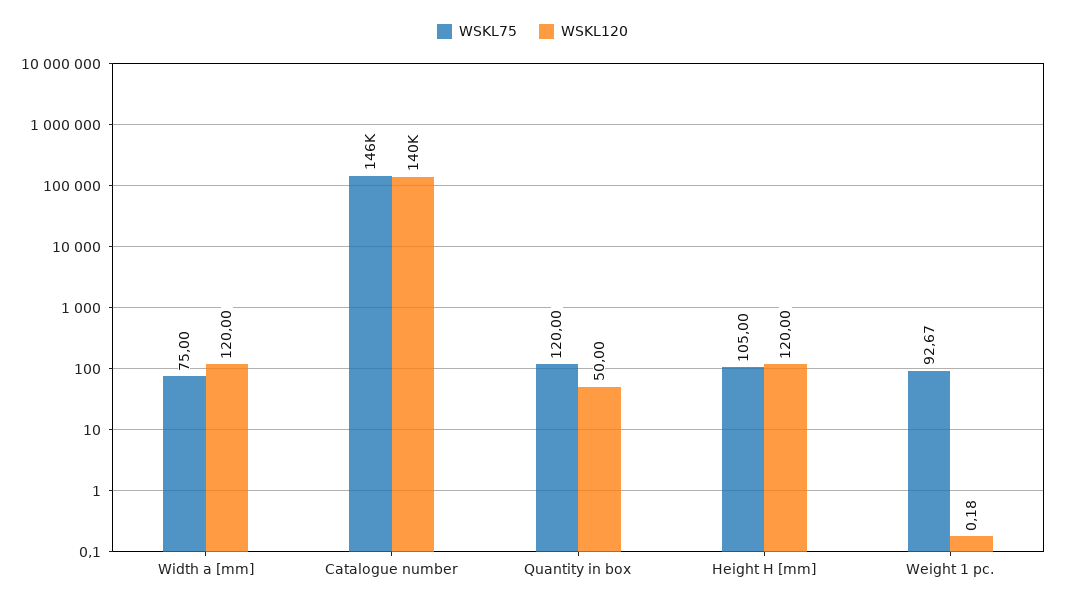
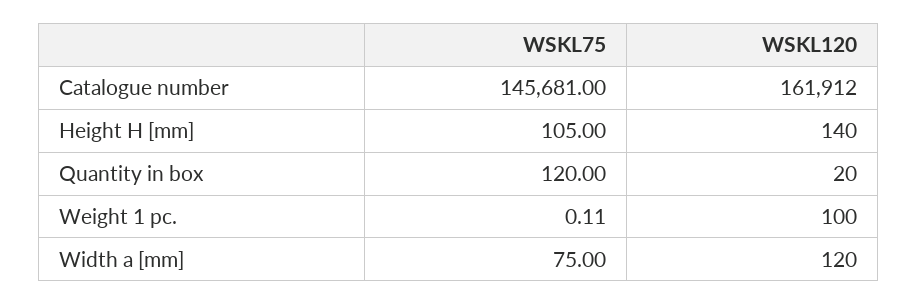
  {
    "WSKL75": {
      "Width a [mm]": 75,
      "Catalogue number": 145681,
      "Quantity in box": 120,
      "Height H [mm]": 105,
-     "Weight 1 pc.": 92.67
+     "Weight 1 pc.": 0.11
    },
    "WSKL120": {
      "Width a [mm]": 120,
-     "Catalogue number": 140000,
+     "Catalogue number": 161912,
-     "Quantity in box": 50,
+     "Quantity in box": 20,
-     "Height H [mm]": 120,
+     "Height H [mm]": 140,
-     "Weight 1 pc.": 0.18
+     "Weight 1 pc.": 100
    }
  }

